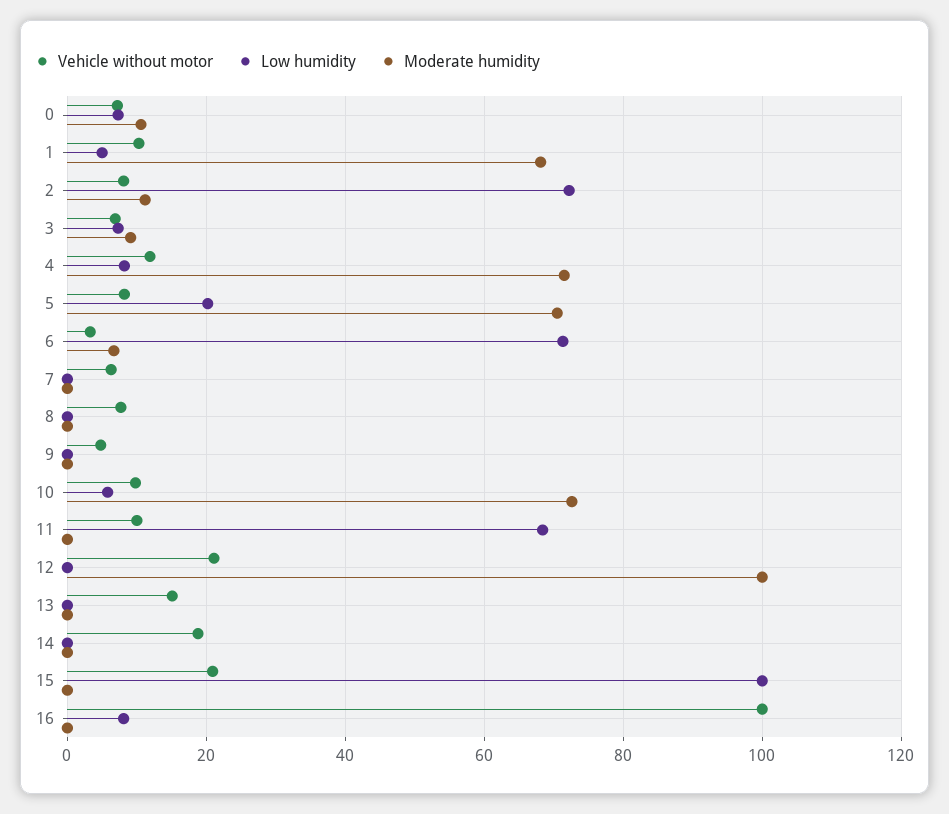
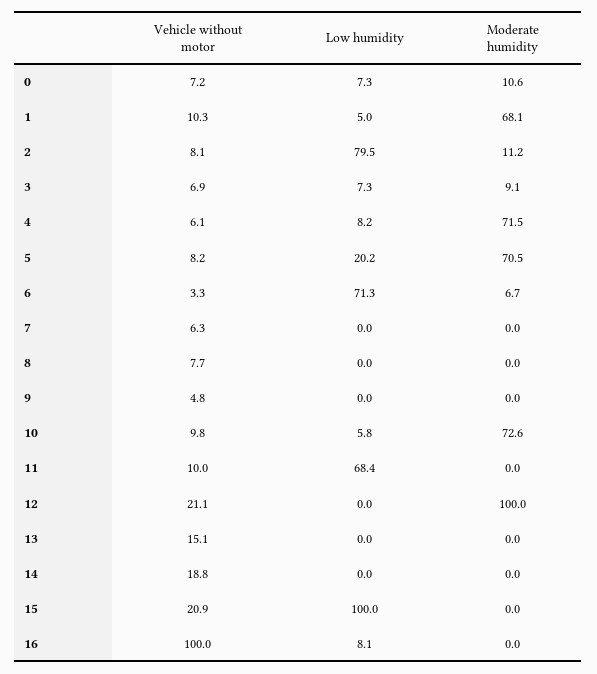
  {
    "Vehicle without motor": {
      "0": 7.2,
      "1": 10.3,
      "2": 8.1,
      "3": 6.9,
-     "4": 12,
+     "4": 6.1,
      "5": 8.2,
      "6": 3.3,
      "7": 6.3,
      "8": 7.7,
      "9": 4.8,
      "10": 9.8,
      "11": 10,
      "12": 21.1,
      "13": 15.1,
      "14": 18.8,
      "15": 20.9,
      "16": 100
    },
    "Low humidity": {
      "0": 7.3,
      "1": 5,
-     "2": 72,
+     "2": 79.5,
      "3": 7.3,
      "4": 8.2,
      "5": 20.2,
      "6": 71.3,
      "7": 0,
      "8": 0,
      "9": 0,
      "10": 5.8,
      "11": 68.4,
      "12": 0,
      "13": 0,
      "14": 0,
      "15": 100,
      "16": 8.1
    },
    "Moderate humidity": {
      "0": 10.6,
      "1": 68.1,
      "2": 11.2,
      "3": 9.1,
      "4": 71.5,
      "5": 70.5,
      "6": 6.7,
      "7": 0,
      "8": 0,
      "9": 0,
      "10": 72.6,
      "11": 0,
      "12": 100,
      "13": 0,
      "14": 0,
      "15": 0,
      "16": 0
    }
  }

